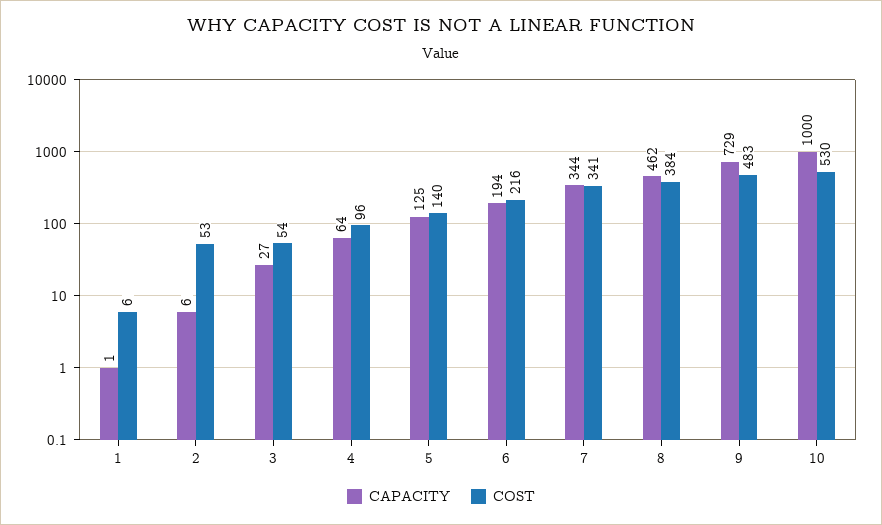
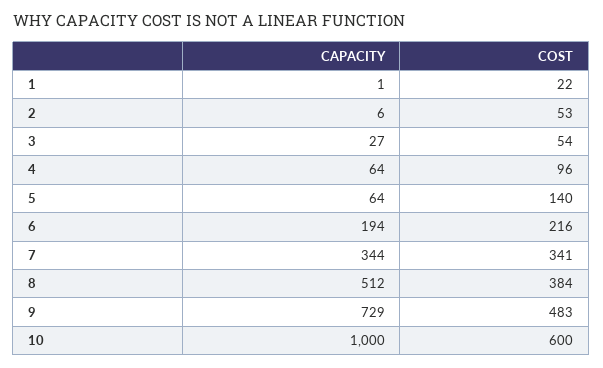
  {
    "CAPACITY": {
      "1": 1,
      "2": 6,
      "3": 27,
      "4": 64,
-     "5": 125,
+     "5": 64,
      "6": 194,
      "7": 344,
-     "8": 462,
+     "8": 512,
      "9": 729,
      "10": 1000
    },
    "COST": {
-     "1": 6,
+     "1": 22,
      "2": 53,
      "3": 54,
      "4": 96,
      "5": 140,
      "6": 216,
      "7": 341,
      "8": 384,
      "9": 483,
-     "10": 530
+     "10": 600
    }
  }

